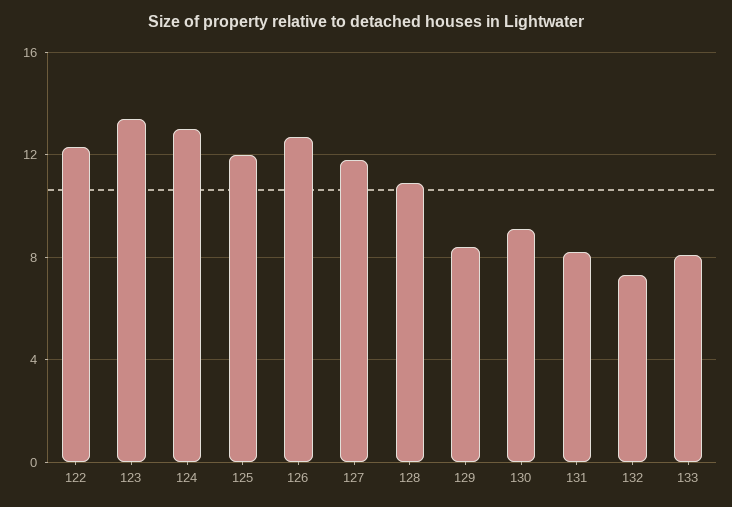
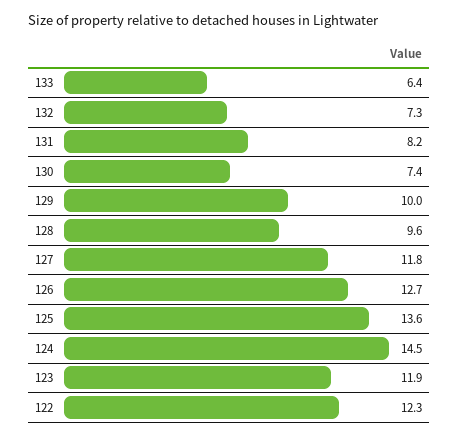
  {
    "122": 12.3,
-   "123": 13.5,
+   "123": 11.9,
-   "124": 13,
+   "124": 14.5,
-   "125": 12,
+   "125": 13.6,
    "126": 12.7,
    "127": 11.8,
-   "128": 11,
+   "128": 9.6,
-   "129": 8.5,
+   "129": 10,
-   "130": 9,
+   "130": 7.4,
    "131": 8.2,
    "132": 7.3,
-   "133": 8
+   "133": 6.4
  }

